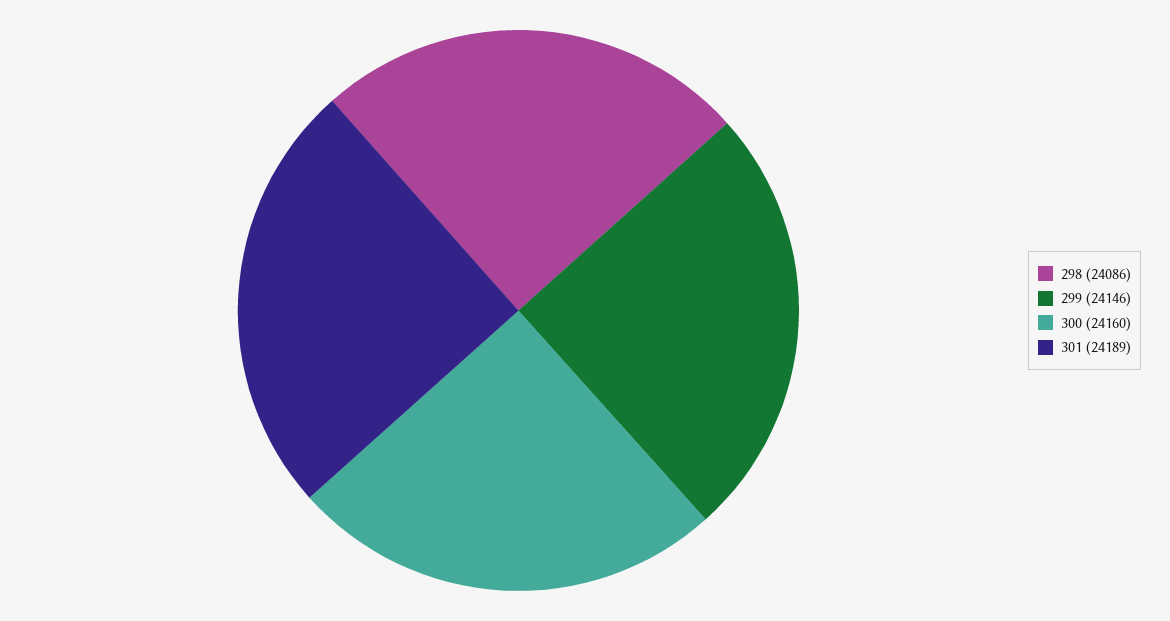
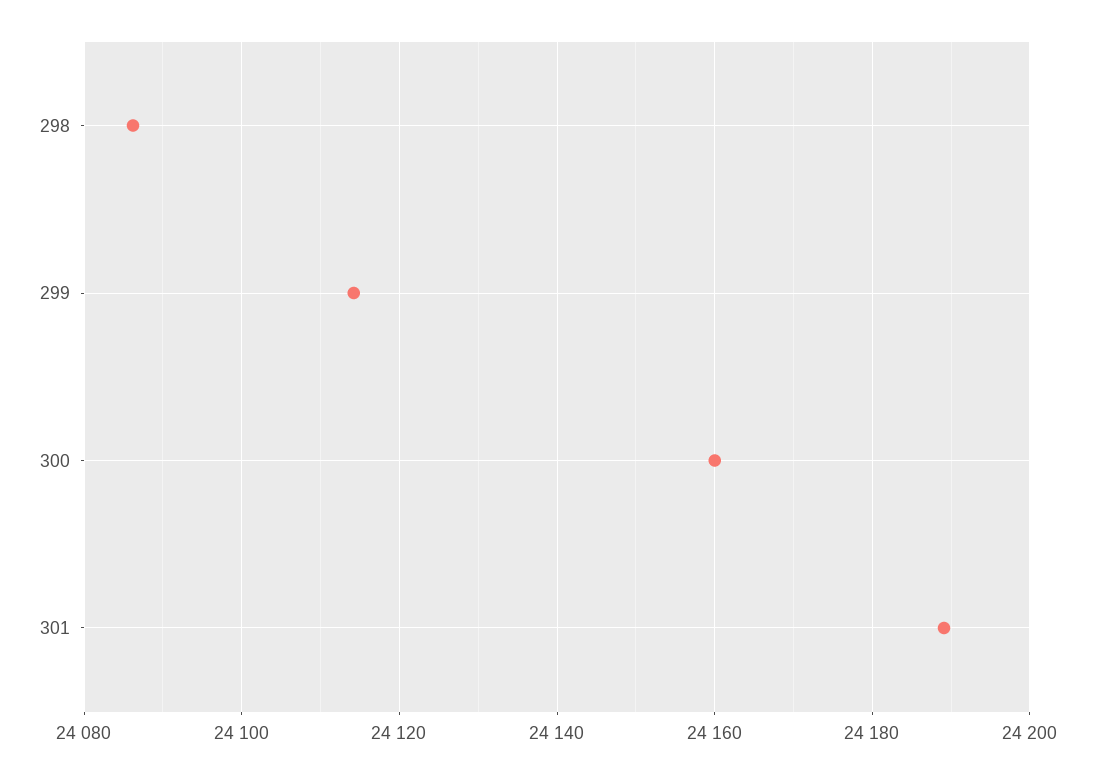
  {
    "298": 24086,
-   "299": 24146,
+   "299": 24114,
    "300": 24160,
    "301": 24189
  }

